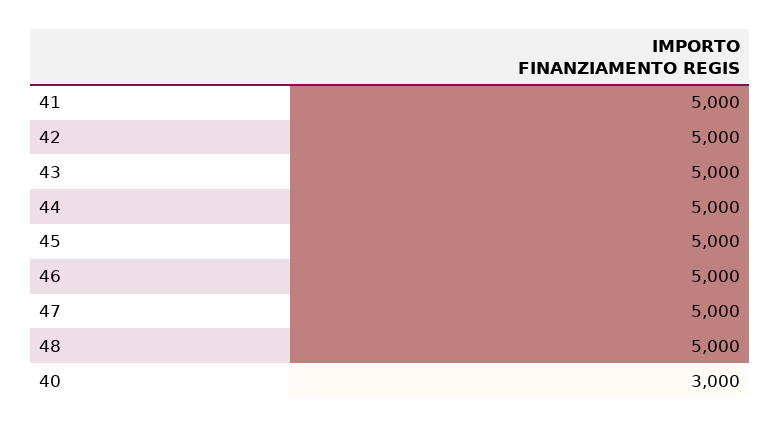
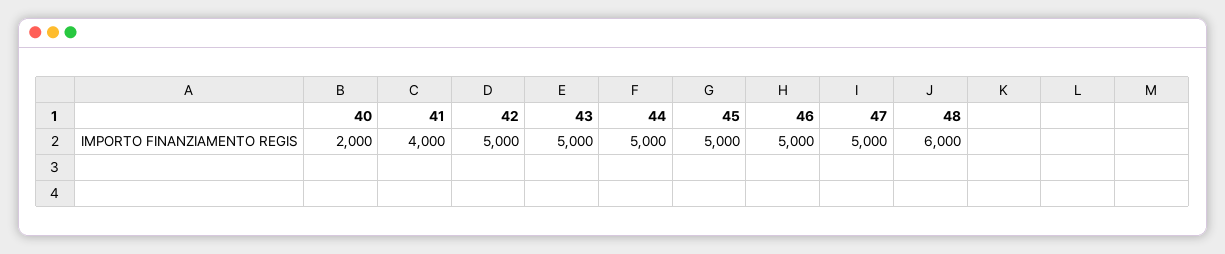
  {
-   "41": 5000,
+   "41": 4000,
    "42": 5000,
    "43": 5000,
    "44": 5000,
    "45": 5000,
    "46": 5000,
    "47": 5000,
-   "48": 5000,
+   "48": 6000,
-   "40": 3000
+   "40": 2000
  }

